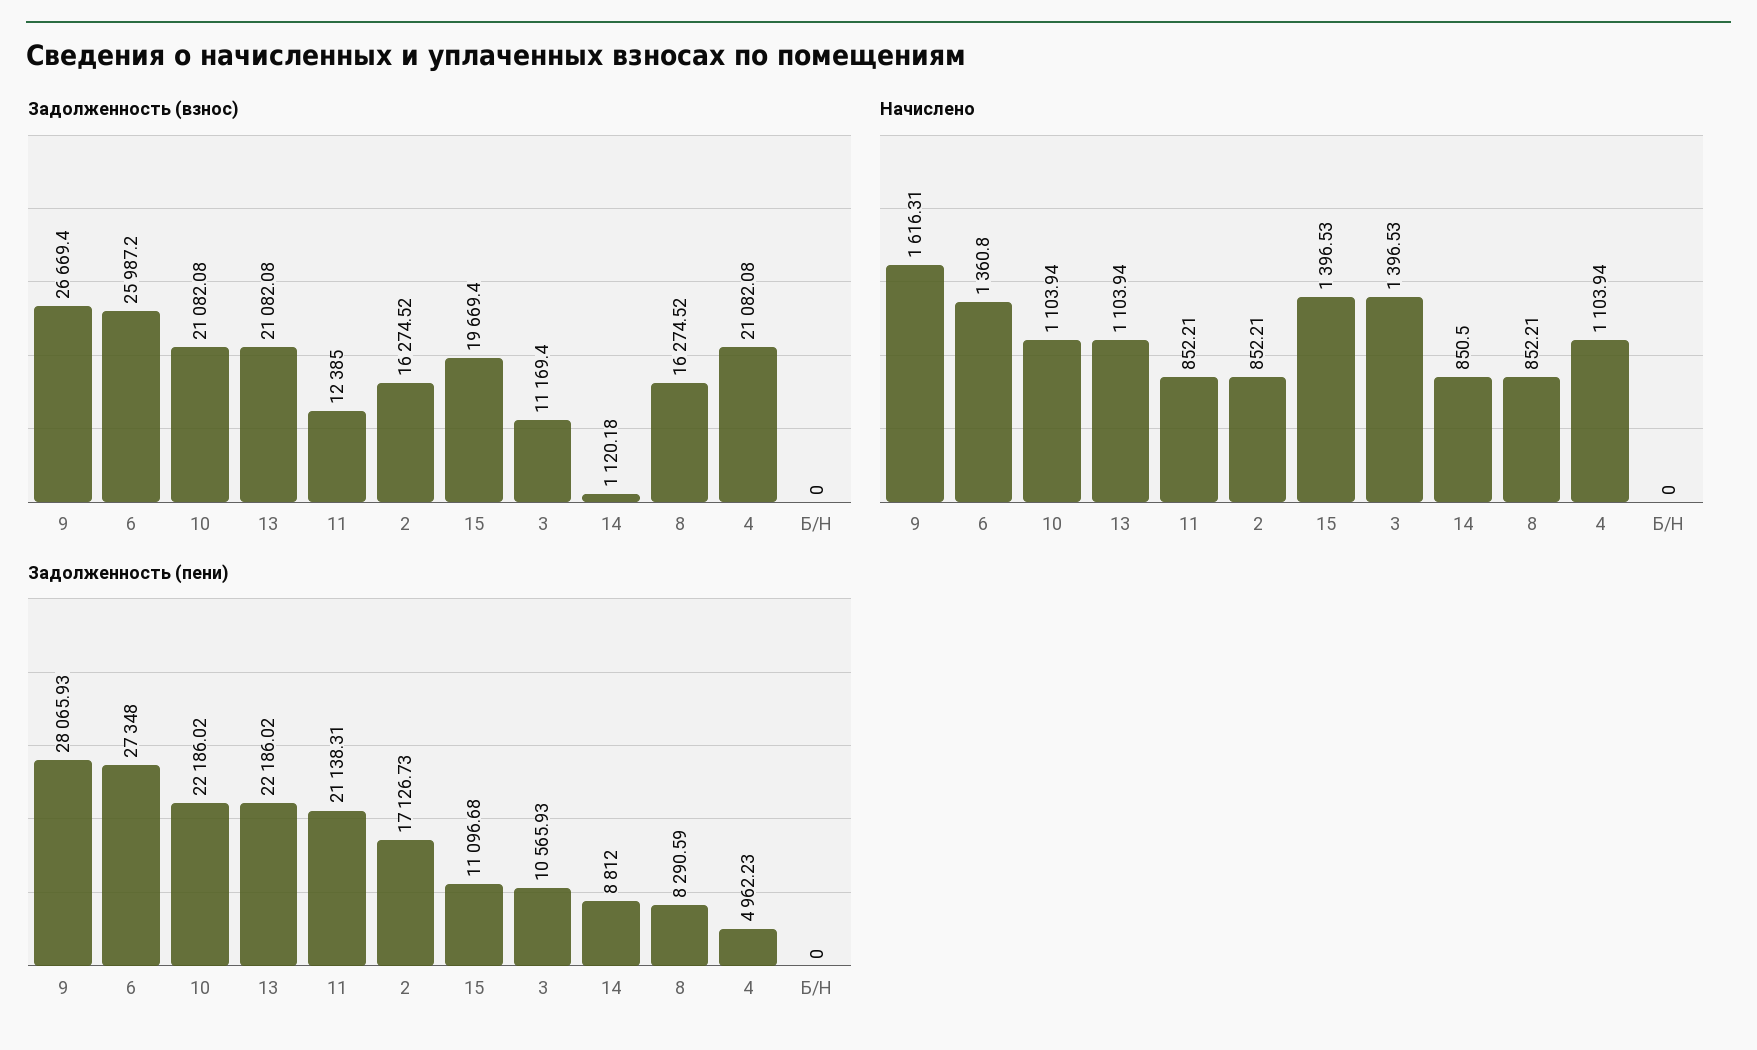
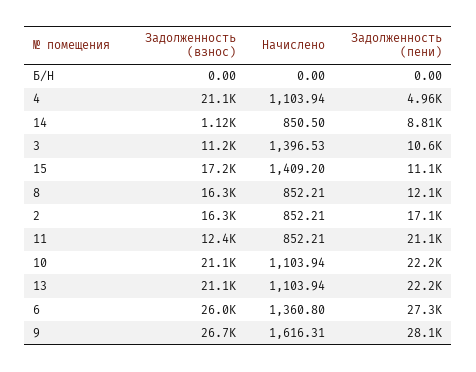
  {
    "Задолженность (взнос)": {
      "9": 26669.4,
      "6": 25987.2,
      "10": 21082.08,
      "13": 21082.08,
      "11": 12385,
      "2": 16274.52,
-     "15": 19669.4,
+     "15": 17200,
      "3": 11169.4,
      "14": 1120.18,
      "8": 16274.52,
      "4": 21082.08,
      "Б/Н": 0
    },
    "Начислено": {
      "9": 1616.31,
      "6": 1360.8,
      "10": 1103.94,
      "13": 1103.94,
      "11": 852.21,
      "2": 852.21,
-     "15": 1396.53,
+     "15": 1409.2,
      "3": 1396.53,
      "14": 850.5,
      "8": 852.21,
      "4": 1103.94,
      "Б/Н": 0
    },
    "Задолженность (пени)": {
      "9": 28065.93,
      "6": 27348,
      "10": 22186.02,
      "13": 22186.02,
      "11": 21138.31,
      "2": 17126.73,
      "15": 11096.68,
      "3": 10565.93,
      "14": 8812,
-     "8": 8290.59,
+     "8": 12100,
      "4": 4962.23,
      "Б/Н": 0
    }
  }

